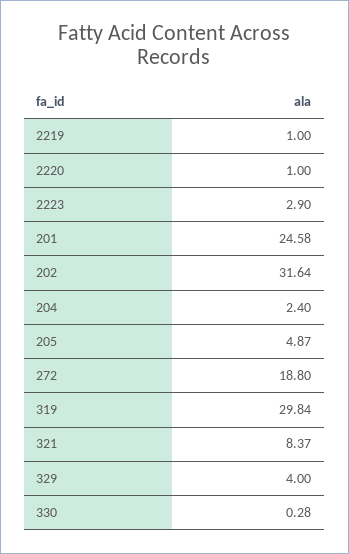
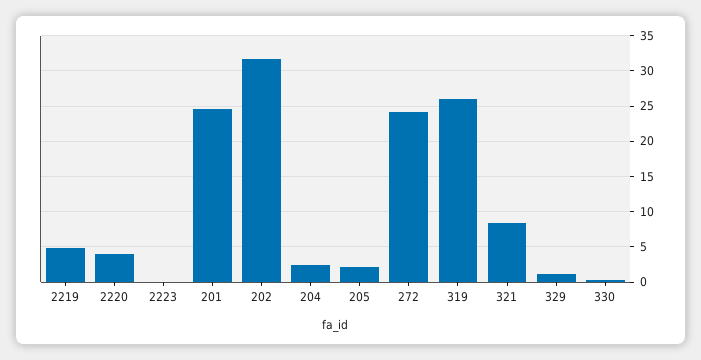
  {
-   "2219": 1,
+   "2219": 5,
-   "2220": 1,
+   "2220": 4,
-   "2223": 2.9,
+   "2223": 0,
    "201": 24.58,
    "202": 31.64,
    "204": 2.4,
-   "205": 4.87,
+   "205": 2,
-   "272": 18.8,
+   "272": 24,
-   "319": 29.84,
+   "319": 26,
    "321": 8.37,
-   "329": 4,
+   "329": 1,
    "330": 0.28
  }

